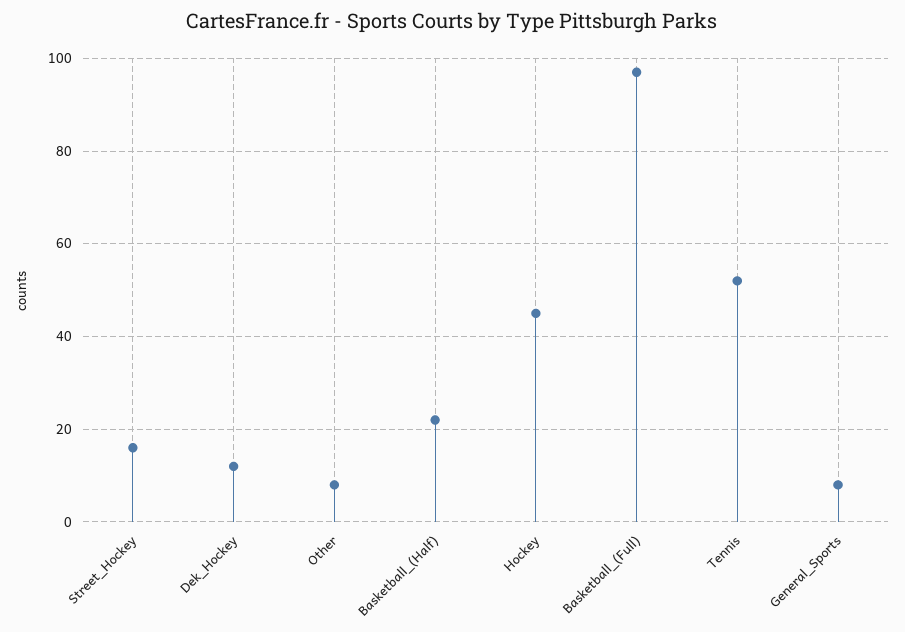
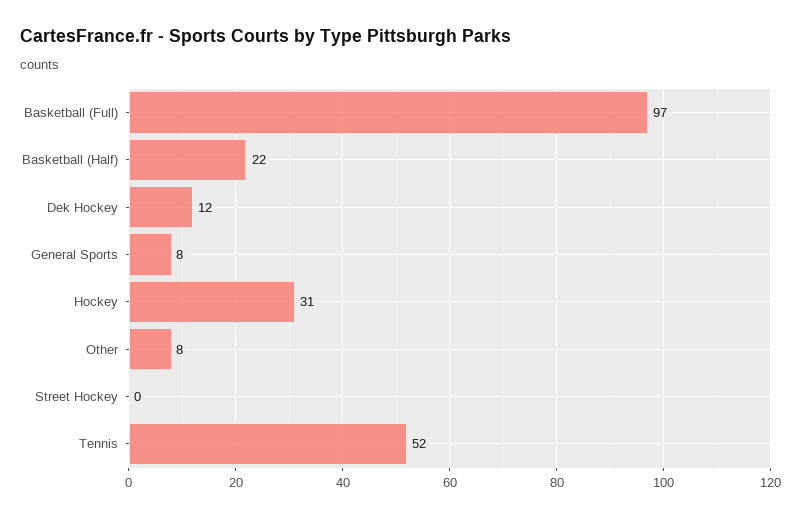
  {
-   "Street_Hockey": 15,
+   "Street_Hockey": 0,
    "Dek_Hockey": 12,
    "Other": 8,
    "Basketball_(Half)": 22,
-   "Hockey": 45,
+   "Hockey": 31,
    "Basketball_(Full)": 97,
    "Tennis": 52,
    "General_Sports": 8
  }

